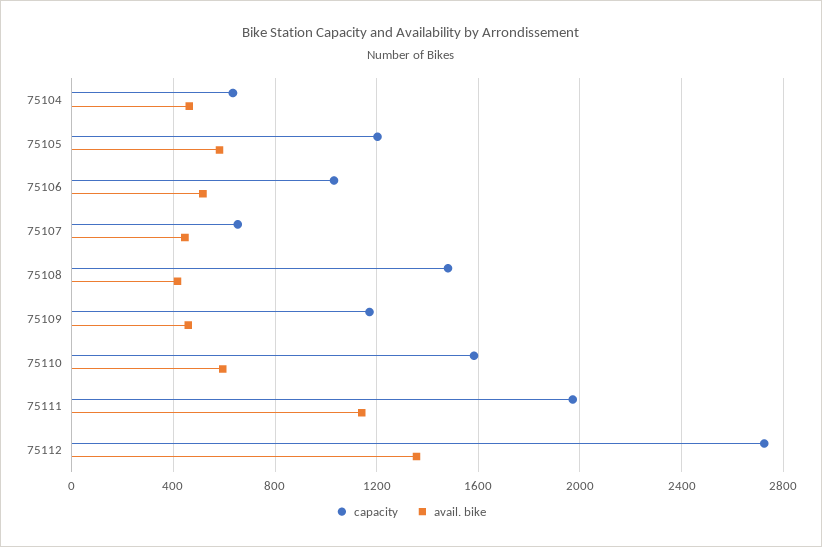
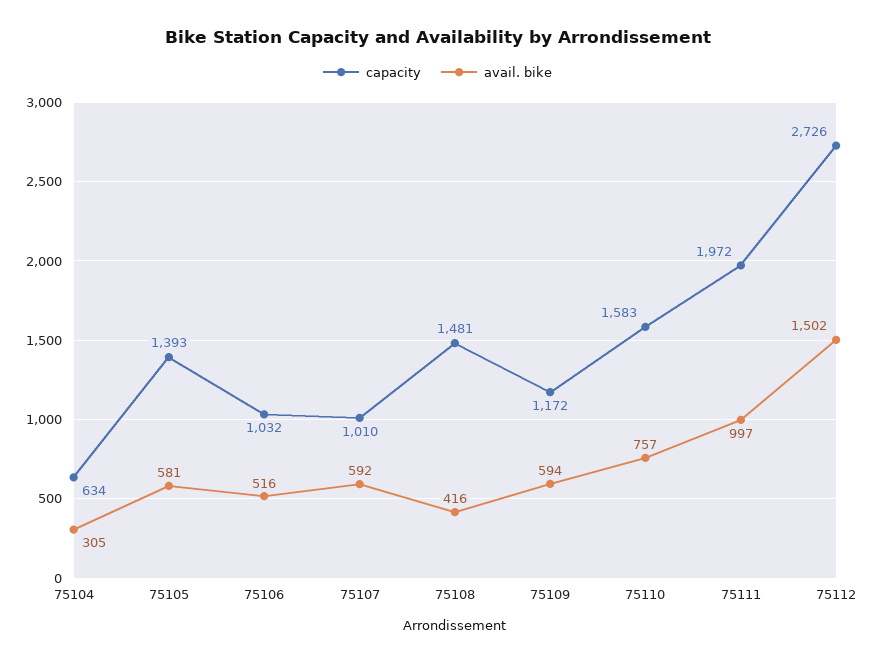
  {
    "capacity": {
      "75104": 634,
-     "75105": 1200,
+     "75105": 1393,
      "75106": 1032,
-     "75107": 650,
+     "75107": 1010,
      "75108": 1481,
      "75109": 1172,
      "75110": 1583,
      "75111": 1972,
      "75112": 2726
    },
    "avail. bike": {
-     "75104": 450,
+     "75104": 305,
      "75105": 581,
      "75106": 516,
-     "75107": 450,
+     "75107": 592,
      "75108": 416,
-     "75109": 450,
+     "75109": 594,
-     "75110": 600,
+     "75110": 757,
-     "75111": 1150,
+     "75111": 997,
-     "75112": 1350
+     "75112": 1502
    }
  }

